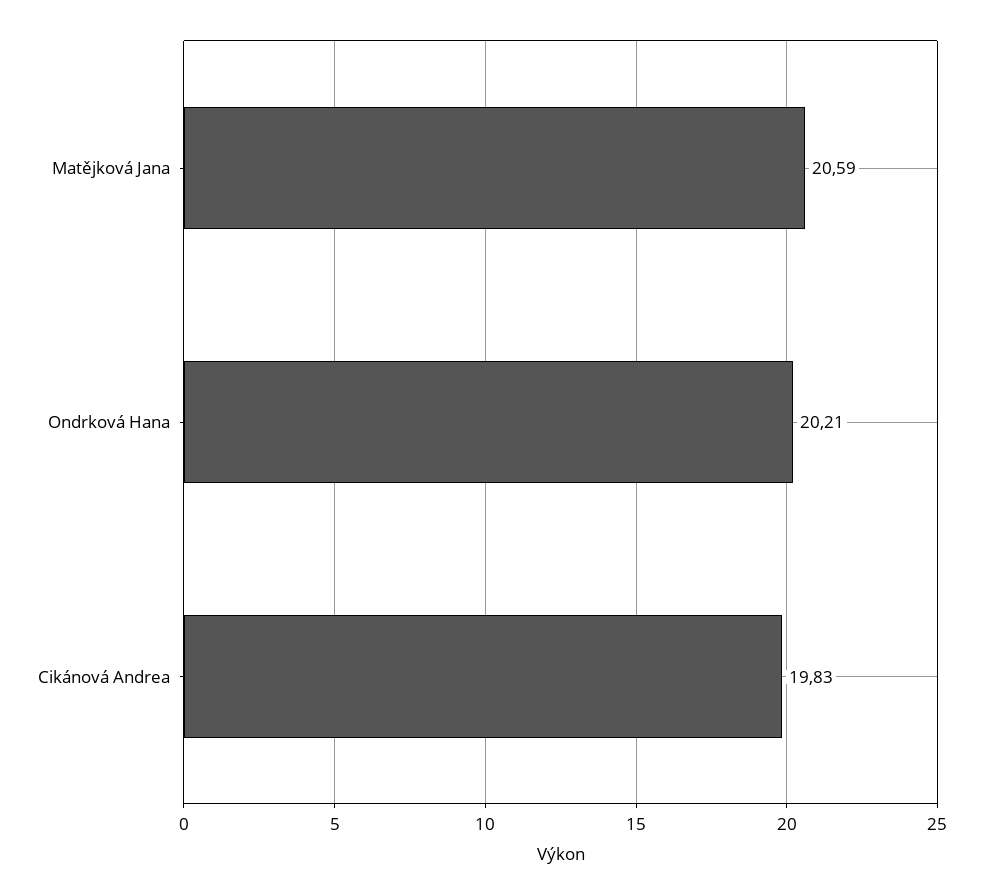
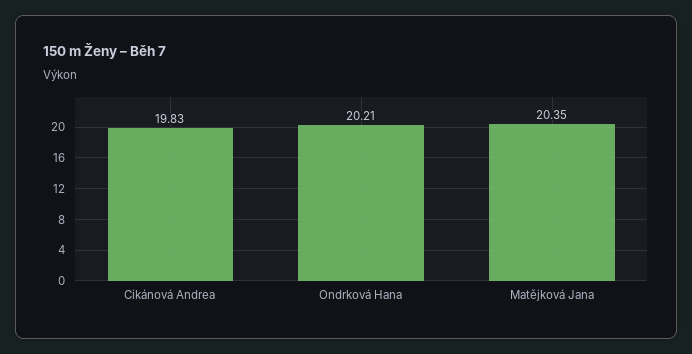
  {
-   "Matějková Jana": 20.59,
+   "Matějková Jana": 20.35,
    "Ondrková Hana": 20.21,
    "Cikánová Andrea": 19.83
  }

